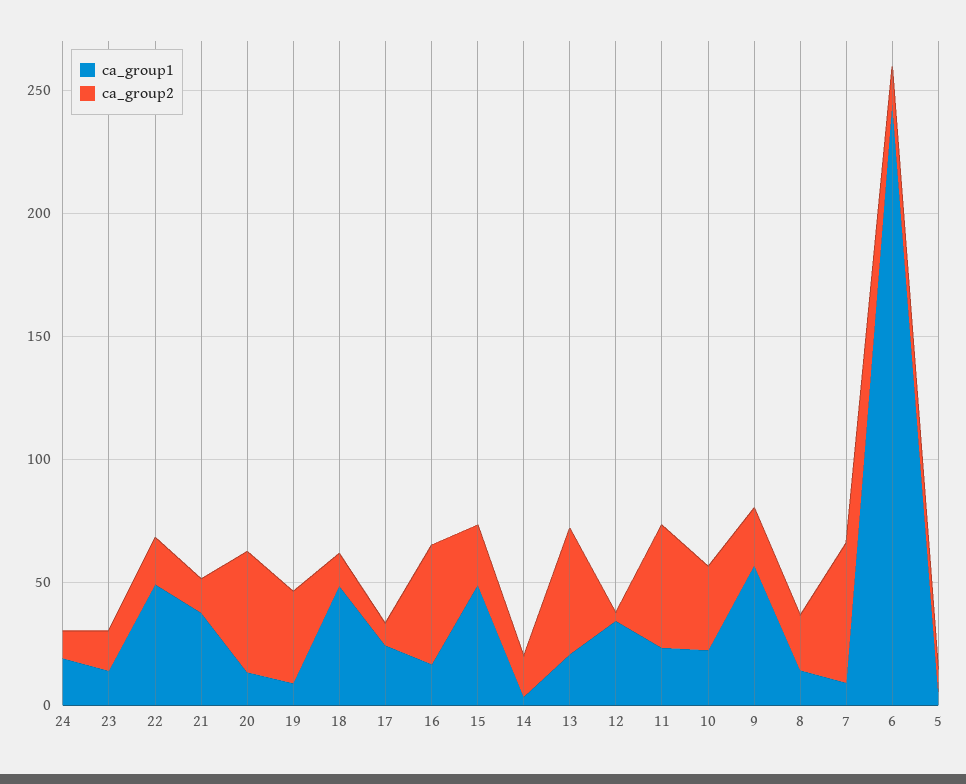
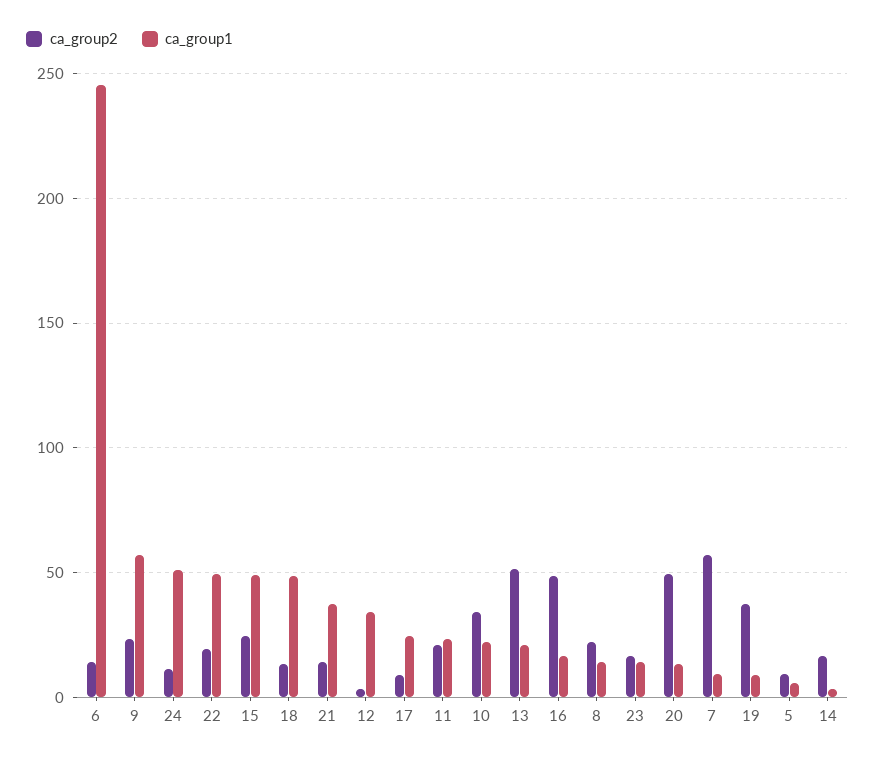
  {
    "ca_group1": {
-     "24": 20,
+     "24": 50,
      "23": 15,
      "22": 50,
      "21": 40,
      "20": 15,
      "19": 10,
      "18": 50,
      "17": 25,
      "16": 15,
      "15": 50,
      "14": 5,
      "13": 20,
      "12": 35,
      "11": 25,
      "10": 20,
      "9": 55,
      "8": 15,
      "7": 10,
      "6": 245,
      "5": 5
    },
    "ca_group2": {
      "24": 10,
      "23": 15,
      "22": 20,
      "21": 15,
      "20": 50,
      "19": 40,
      "18": 15,
      "17": 10,
      "16": 50,
      "15": 25,
      "14": 15,
      "13": 50,
      "12": 5,
-     "11": 50,
+     "11": 20,
      "10": 35,
      "9": 25,
      "8": 20,
      "7": 55,
      "6": 15,
      "5": 10
    }
  }

